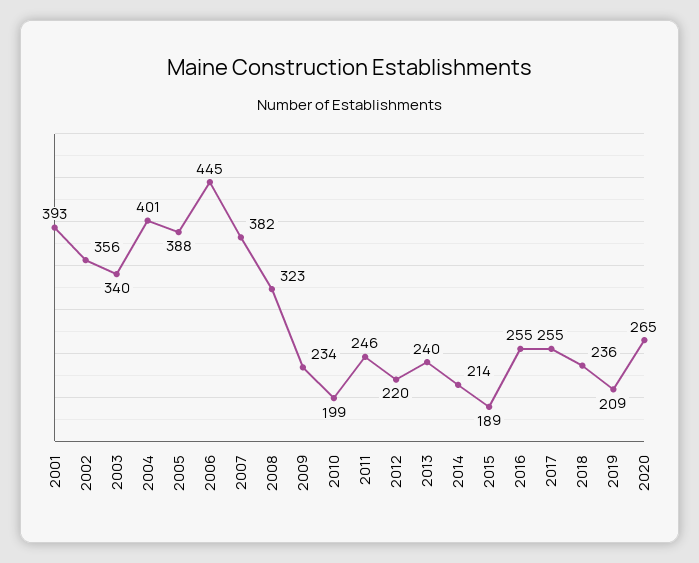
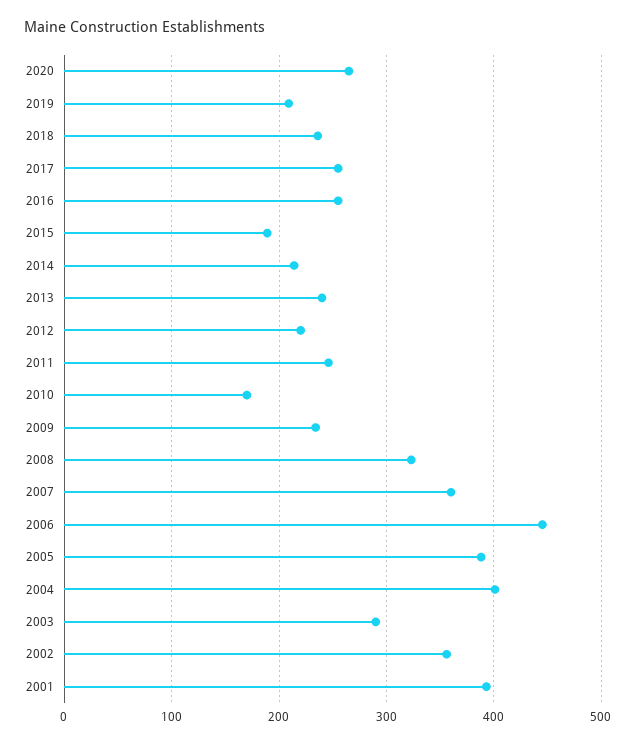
  {
    "2001": 393,
    "2002": 356,
-   "2003": 340,
+   "2003": 290,
    "2004": 401,
    "2005": 388,
    "2006": 445,
-   "2007": 382,
+   "2007": 360,
    "2008": 323,
    "2009": 234,
-   "2010": 199,
+   "2010": 170,
    "2011": 246,
    "2012": 220,
    "2013": 240,
    "2014": 214,
    "2015": 189,
    "2016": 255,
    "2017": 255,
    "2018": 236,
    "2019": 209,
    "2020": 265
  }

